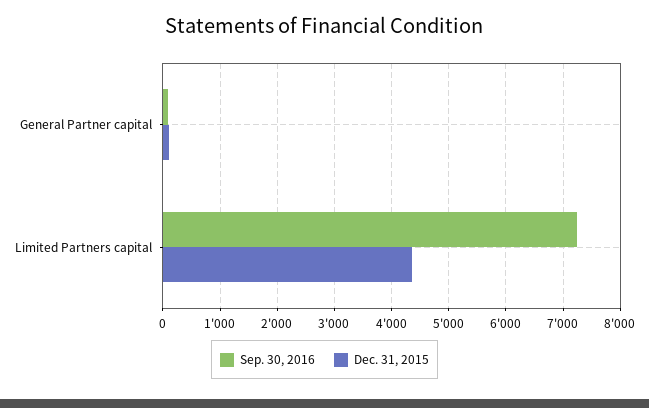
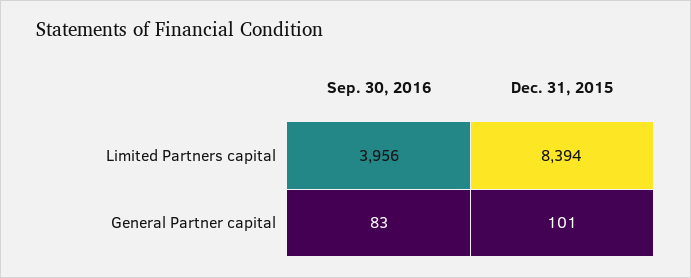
  {
    "Sep. 30, 2016": {
      "General Partner capital": 83,
-     "Limited Partners capital": 7200
+     "Limited Partners capital": 3956
    },
    "Dec. 31, 2015": {
      "General Partner capital": 101,
-     "Limited Partners capital": 4400
+     "Limited Partners capital": 8394
    }
  }

